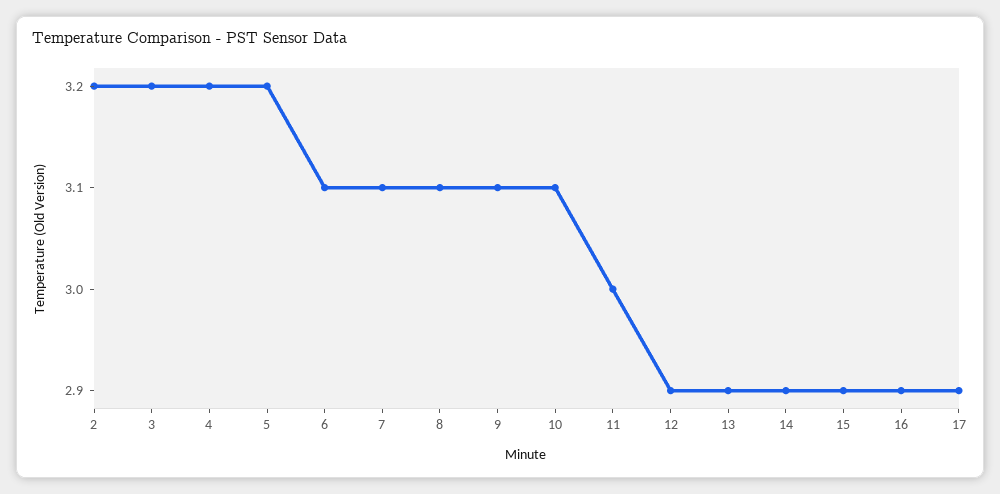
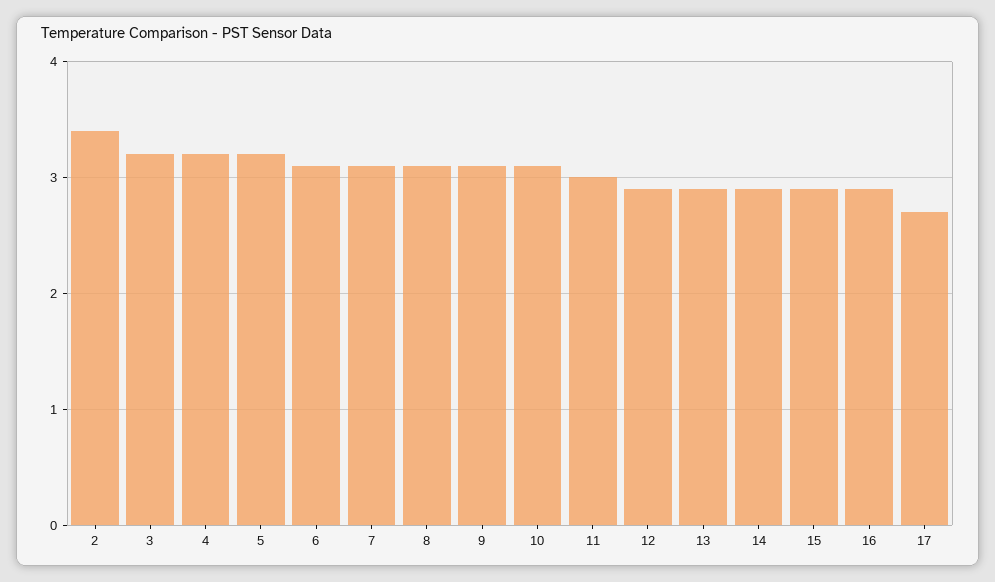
  {
-   "2": 3.2,
+   "2": 3.4,
    "3": 3.2,
    "4": 3.2,
    "5": 3.2,
    "6": 3.1,
    "7": 3.1,
    "8": 3.1,
    "9": 3.1,
    "10": 3.1,
    "11": 3,
    "12": 2.9,
    "13": 2.9,
    "14": 2.9,
    "15": 2.9,
    "16": 2.9,
-   "17": 2.9
+   "17": 2.7
  }

